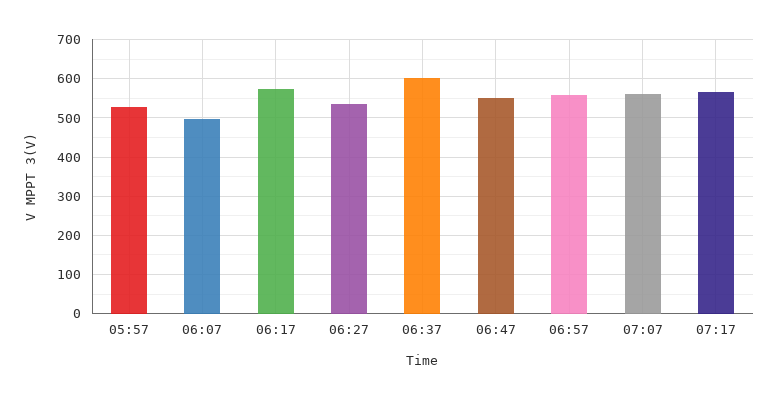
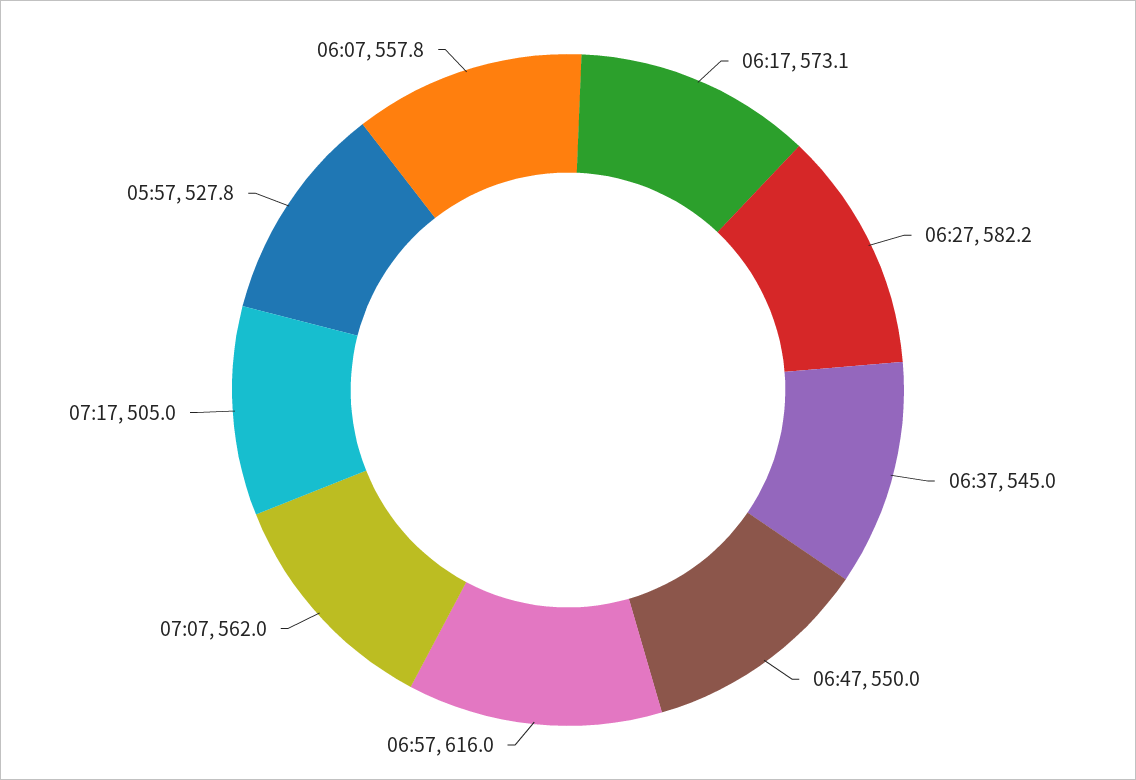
  {
    "05:57": 527.8,
-   "06:07": 500,
+   "06:07": 557.8,
    "06:17": 573.1,
-   "06:27": 540,
+   "06:27": 582.2,
-   "06:37": 600,
+   "06:37": 545,
    "06:47": 550,
-   "06:57": 560,
+   "06:57": 616,
    "07:07": 562,
-   "07:17": 560
+   "07:17": 505
  }

